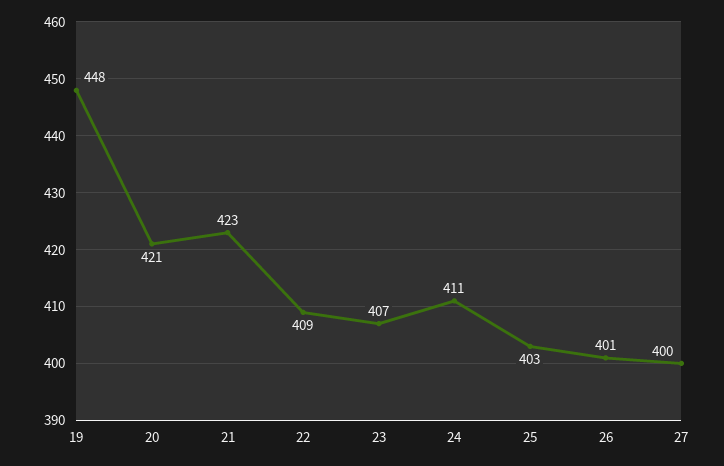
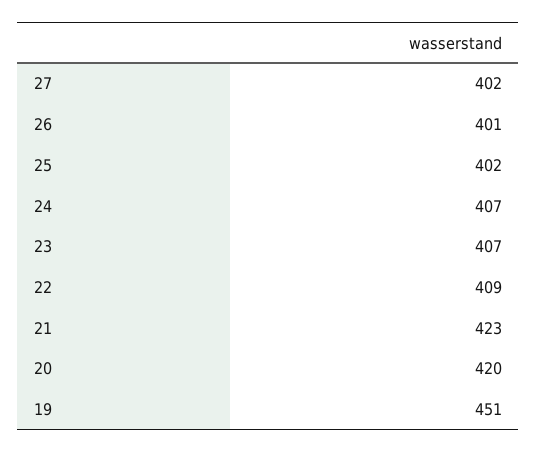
  {
-   "19": 448,
+   "19": 451,
-   "20": 421,
+   "20": 420,
    "21": 423,
    "22": 409,
    "23": 407,
-   "24": 411,
+   "24": 407,
-   "25": 403,
+   "25": 402,
    "26": 401,
-   "27": 400
+   "27": 402
  }

